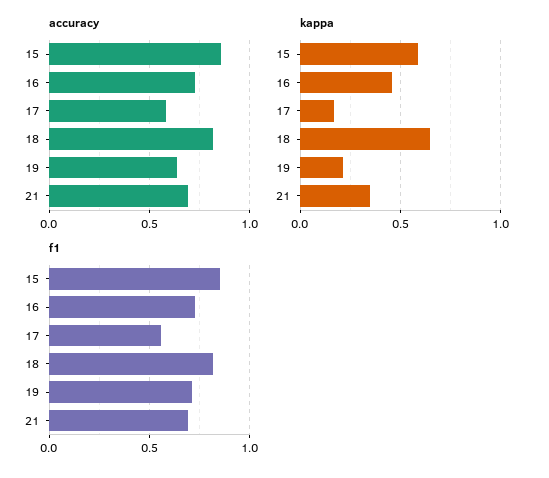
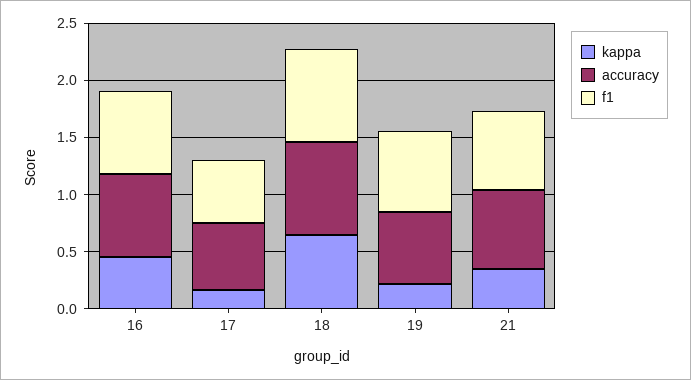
  {
    "accuracy": {
-     "15": 0.85,
      "16": 0.75,
      "17": 0.6,
      "18": 0.8,
      "19": 0.65,
      "21": 0.7
    },
    "kappa": {
-     "15": 0.6,
      "16": 0.45,
      "17": 0.15,
      "18": 0.65,
      "19": 0.2,
      "21": 0.35
    },
    "f1": {
-     "15": 0.85,
      "16": 0.75,
      "17": 0.55,
      "18": 0.8,
      "19": 0.7,
      "21": 0.7
    }
  }

